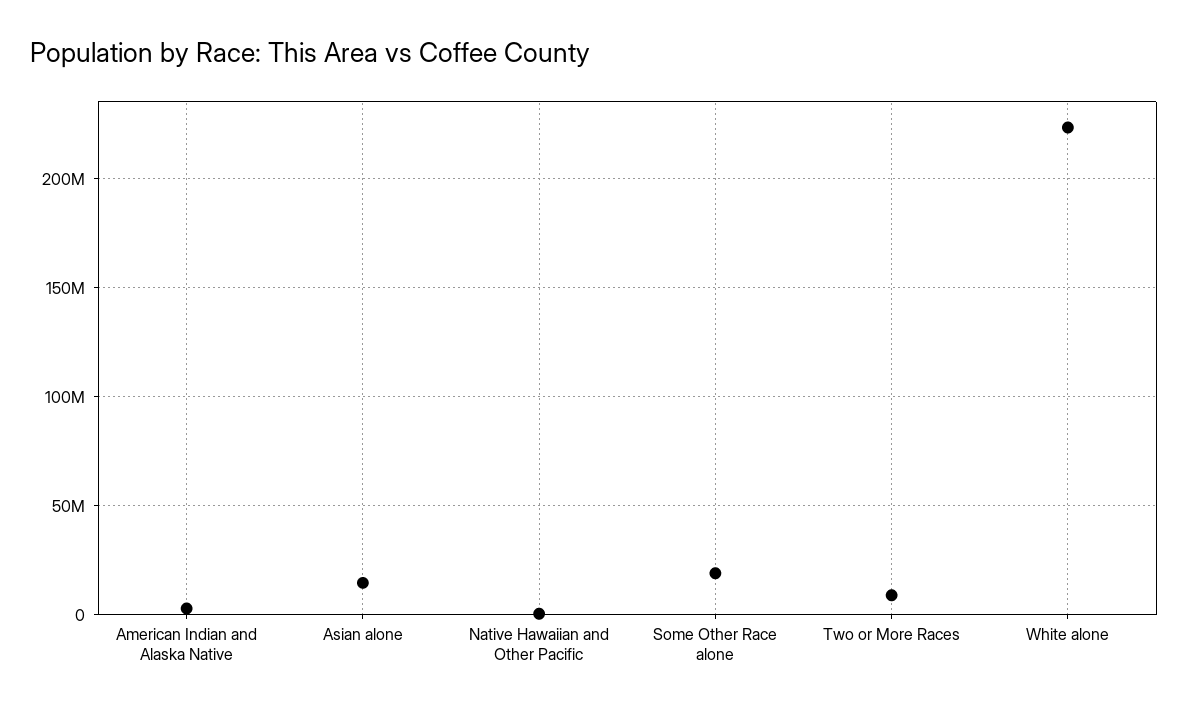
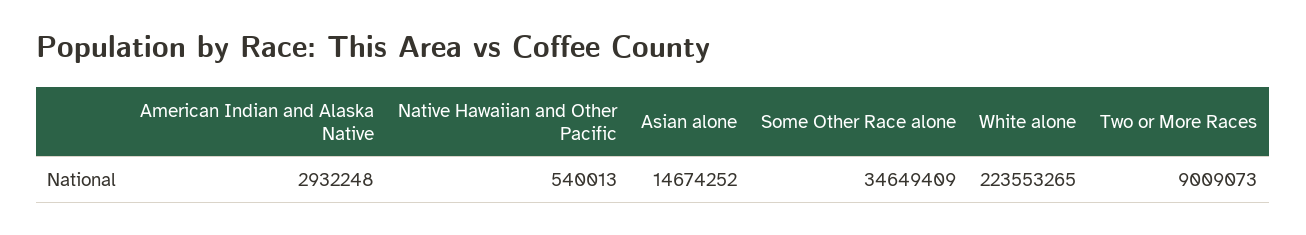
  {
    "American Indian and Alaska Native": 2932248,
    "Asian alone": 14674252,
    "Native Hawaiian and Other Pacific": 540013,
-   "Some Other Race alone": 20000000,
+   "Some Other Race alone": 34649409,
    "Two or More Races": 9009073,
    "White alone": 223553265
  }

